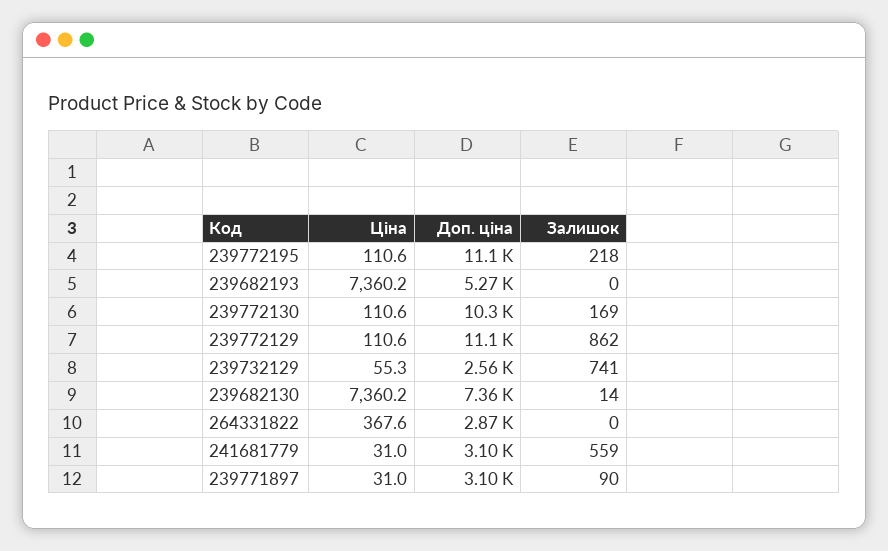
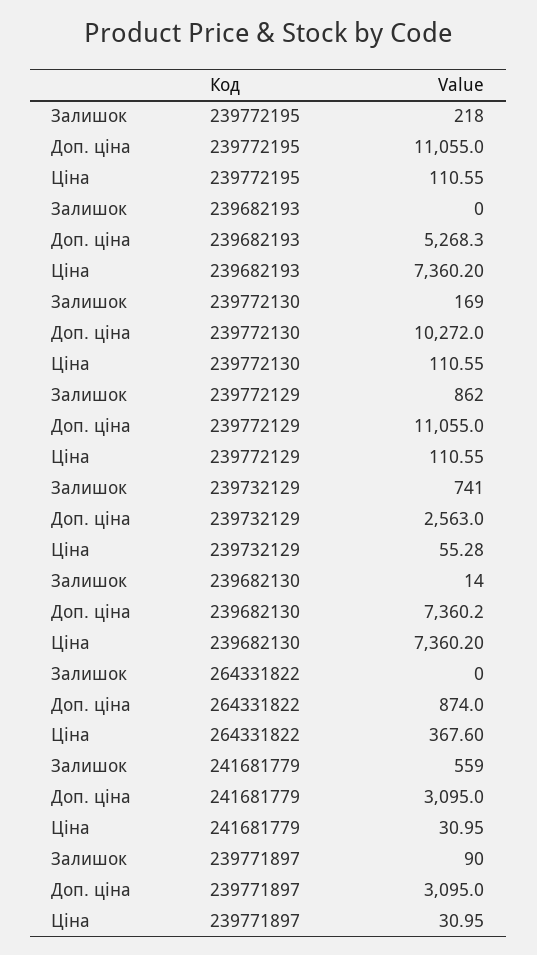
  {
    "Ціна": {
      "239772195": 110.55,
      "239682193": 7360.2,
      "239772130": 110.55,
      "239772129": 110.55,
      "239732129": 55.28,
      "239682130": 7360.2,
      "264331822": 367.6,
      "241681779": 30.95,
      "239771897": 30.95
    },
    "Доп. ціна": {
      "239772195": 11055,
      "239682193": 5268.3,
      "239772130": 10272,
      "239772129": 11055,
      "239732129": 2563,
      "239682130": 7360.2,
-     "264331822": 2870,
+     "264331822": 874,
      "241681779": 3095,
      "239771897": 3095
    },
    "Залишок": {
      "239772195": 218,
      "239682193": 0,
      "239772130": 169,
      "239772129": 862,
      "239732129": 741,
      "239682130": 14,
      "264331822": 0,
      "241681779": 559,
      "239771897": 90
    }
  }

